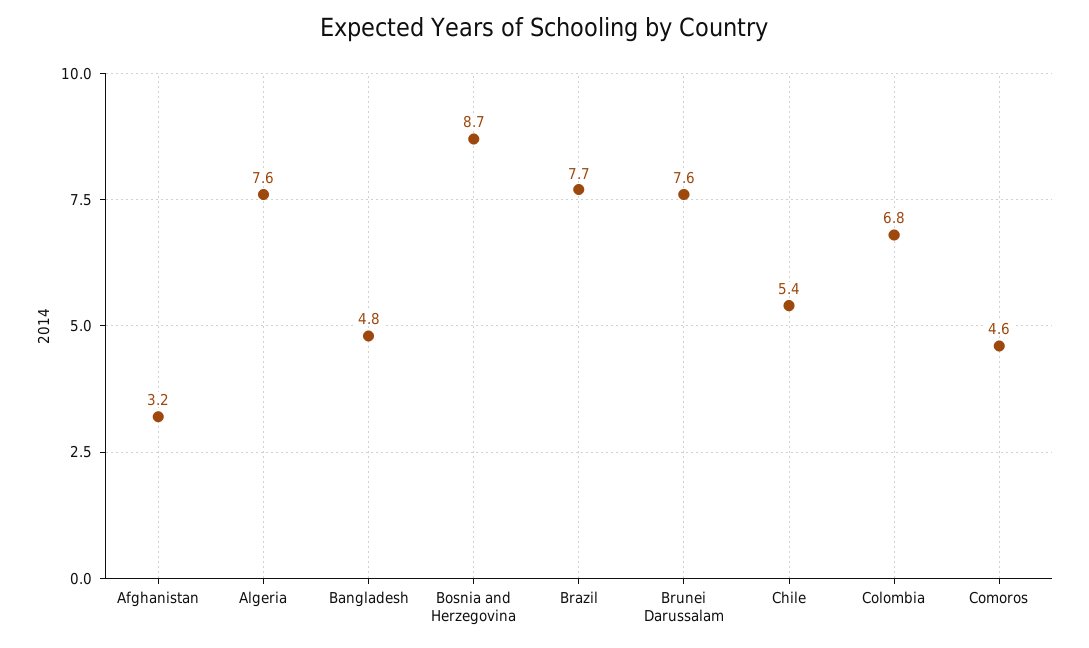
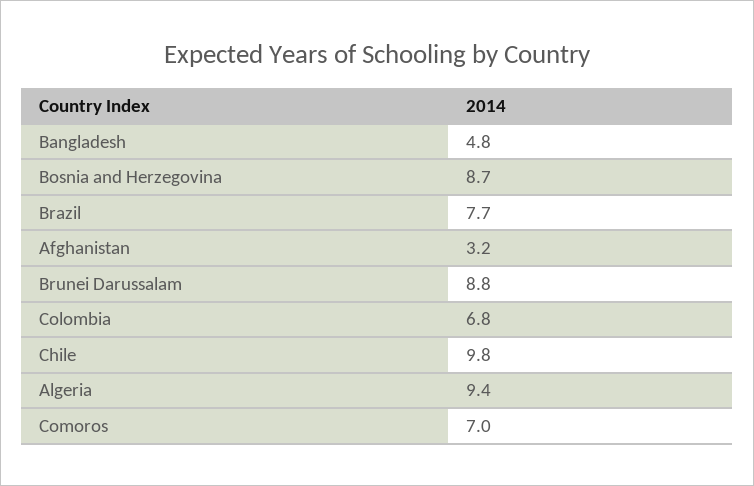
  {
    "Afghanistan": 3.2,
-   "Algeria": 7.6,
+   "Algeria": 9.4,
    "Bangladesh": 4.8,
    "Bosnia and Herzegovina": 8.7,
    "Brazil": 7.7,
-   "Brunei Darussalam": 7.6,
+   "Brunei Darussalam": 8.8,
-   "Chile": 5.4,
+   "Chile": 9.8,
    "Colombia": 6.8,
-   "Comoros": 4.6
+   "Comoros": 7
  }

